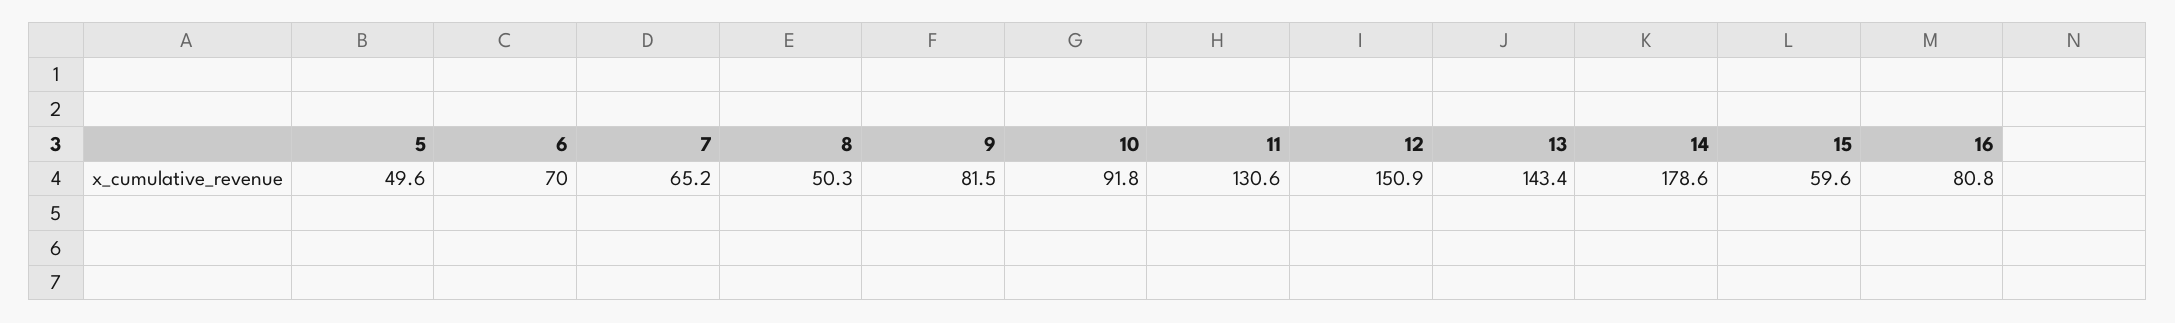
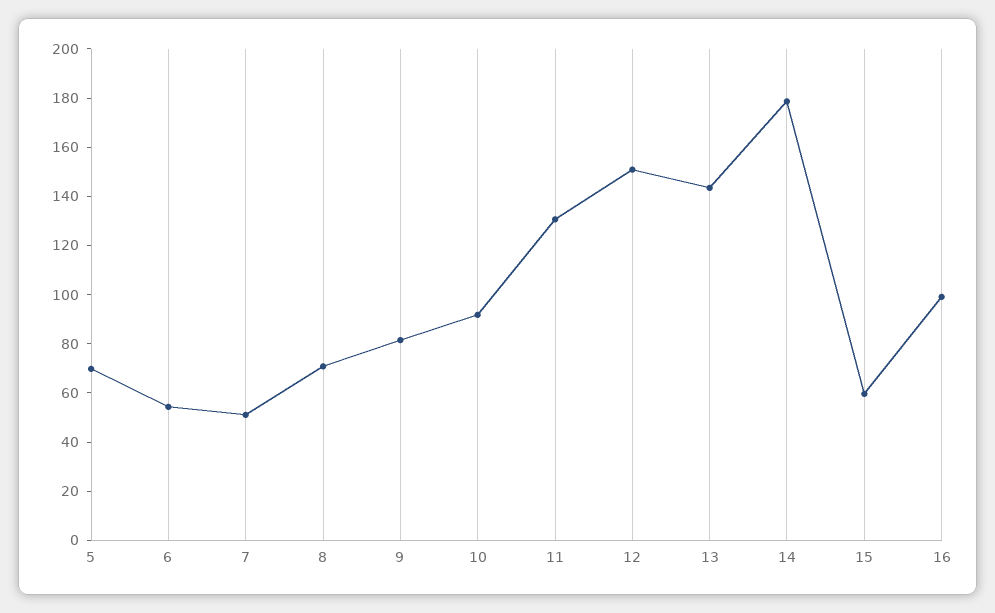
  {
-   "5": 49.6,
+   "5": 70,
-   "6": 70,
+   "6": 55,
-   "7": 65.2,
+   "7": 50,
-   "8": 50.3,
+   "8": 70,
    "9": 81.5,
    "10": 91.8,
    "11": 130.6,
    "12": 150.9,
    "13": 143.4,
    "14": 178.6,
    "15": 59.6,
-   "16": 80.8
+   "16": 100
  }

